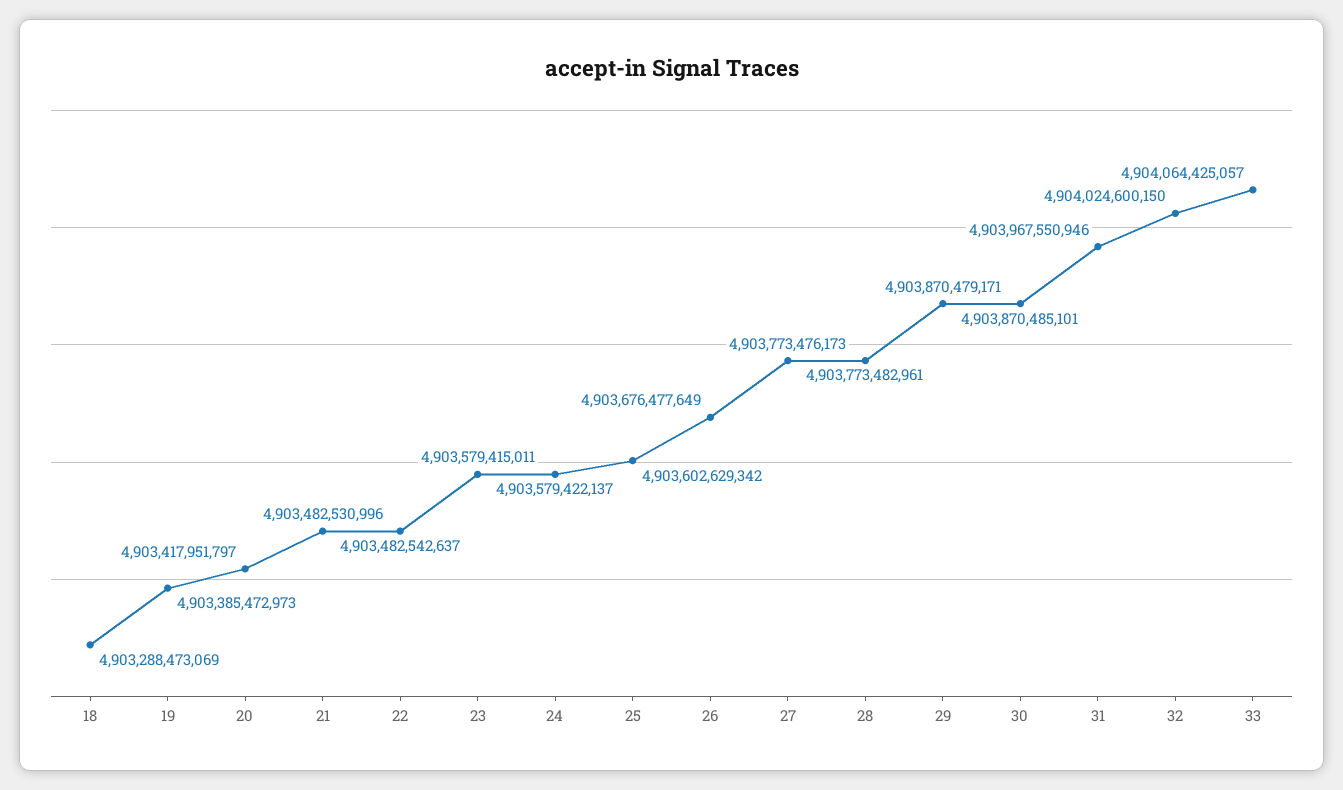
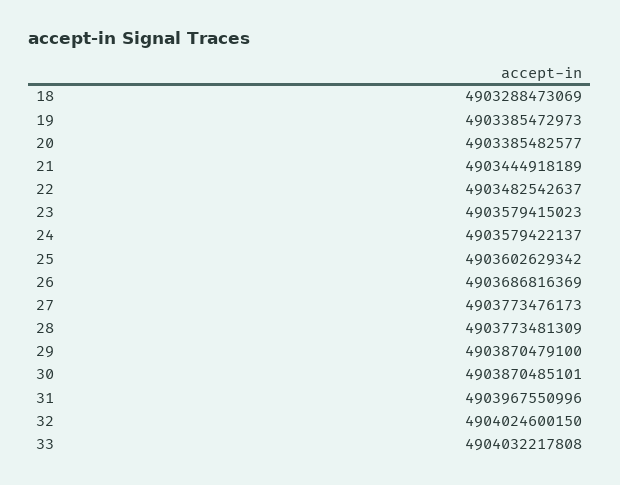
  {
    "18": 4903288473069,
    "19": 4903385472973,
-   "20": 4903417951797,
+   "20": 4903385482577,
-   "21": 4903482530996,
+   "21": 4903444918189,
    "22": 4903482542637,
-   "23": 4903579415011,
+   "23": 4903579415023,
    "24": 4903579422137,
    "25": 4903602629342,
-   "26": 4903676477649,
+   "26": 4903686816369,
    "27": 4903773476173,
-   "28": 4903773482961,
+   "28": 4903773481309,
-   "29": 4903870479171,
+   "29": 4903870479100,
    "30": 4903870485101,
-   "31": 4903967550946,
+   "31": 4903967550996,
    "32": 4904024600150,
-   "33": 4904064425057
+   "33": 4904032217808
  }

